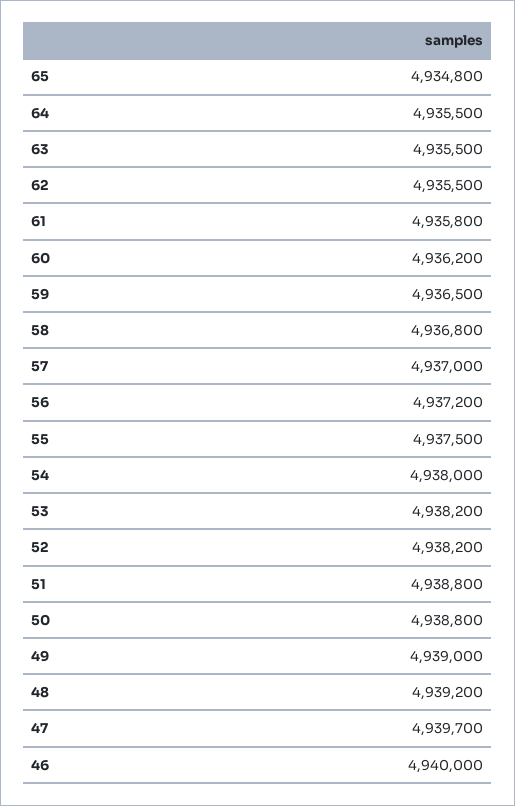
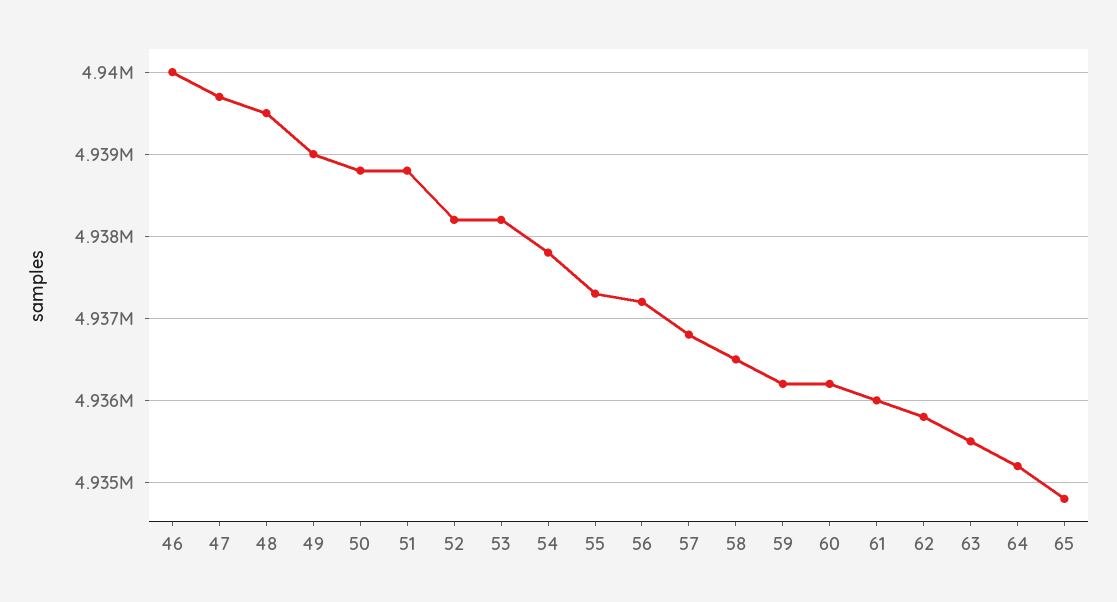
  {
    "65": 4934800,
-   "64": 4935500,
+   "64": 4935200,
    "63": 4935500,
-   "62": 4935500,
+   "62": 4935800,
-   "61": 4935800,
+   "61": 4936000,
    "60": 4936200,
-   "59": 4936500,
+   "59": 4936200,
-   "58": 4936800,
+   "58": 4936500,
-   "57": 4937000,
+   "57": 4936800,
    "56": 4937200,
-   "55": 4937500,
+   "55": 4937300,
-   "54": 4938000,
+   "54": 4937800,
    "53": 4938200,
    "52": 4938200,
    "51": 4938800,
    "50": 4938800,
    "49": 4939000,
-   "48": 4939200,
+   "48": 4939500,
    "47": 4939700,
    "46": 4940000
  }

